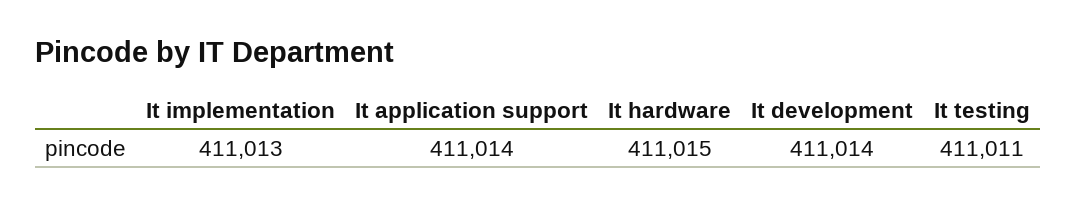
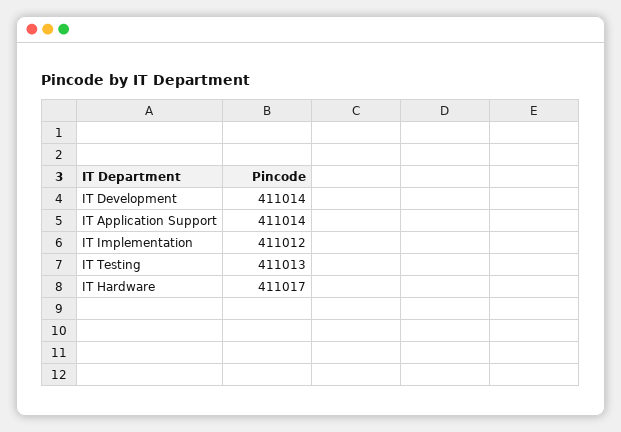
  {
-   "It implementation": 411013,
+   "It implementation": 411012,
    "It application support": 411014,
-   "It hardware": 411015,
+   "It hardware": 411017,
    "It development": 411014,
-   "It testing": 411011
+   "It testing": 411013
  }

